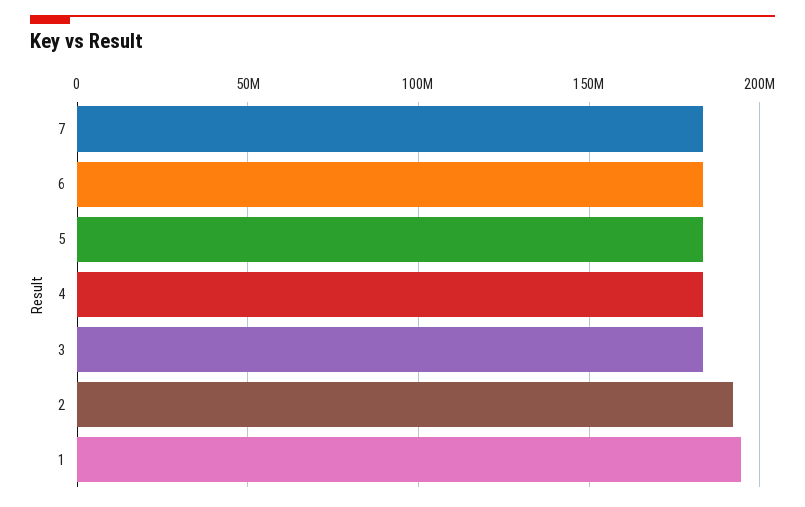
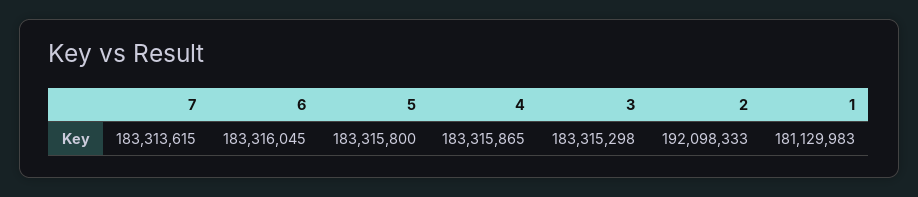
  {
    "7": 183313615,
    "6": 183316045,
    "5": 183315800,
    "4": 183315865,
    "3": 183315298,
    "2": 192098333,
-   "1": 195000000
+   "1": 181129983
  }

